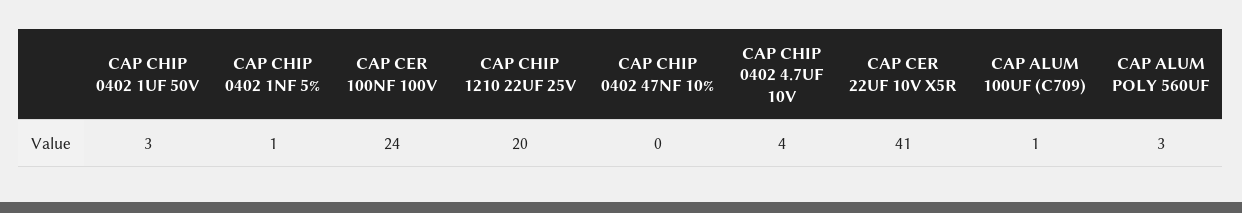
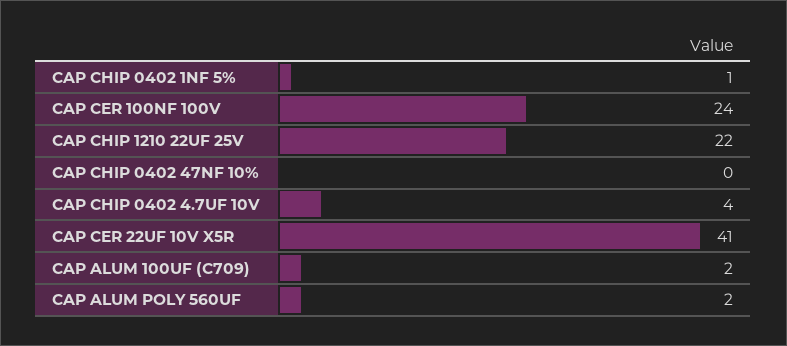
  {
-   "CAP CHIP 0402 1UF 50V": 3,
    "CAP CHIP 0402 1NF 5%": 1,
    "CAP CER 100NF 100V": 24,
-   "CAP CHIP 1210 22UF 25V": 20,
+   "CAP CHIP 1210 22UF 25V": 22,
    "CAP CHIP 0402 47NF 10%": 0,
    "CAP CHIP 0402 4.7UF 10V": 4,
    "CAP CER 22UF 10V X5R": 41,
-   "CAP ALUM 100UF (C709)": 1,
+   "CAP ALUM 100UF (C709)": 2,
-   "CAP ALUM POLY 560UF": 3
+   "CAP ALUM POLY 560UF": 2
  }

